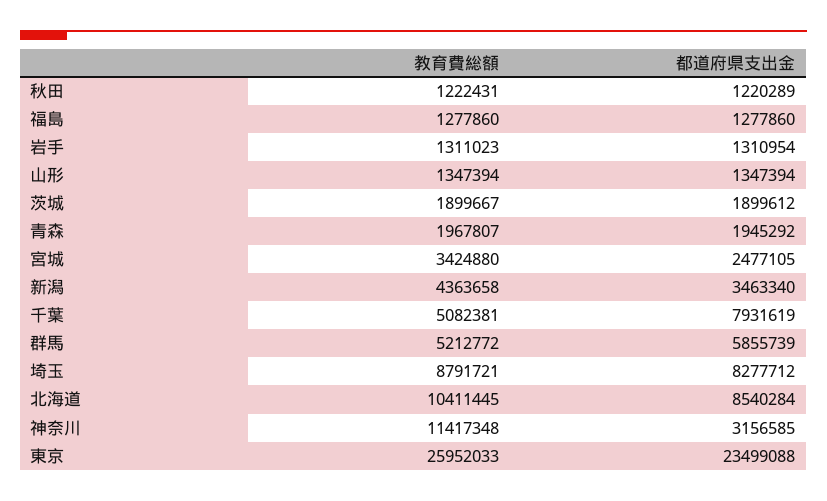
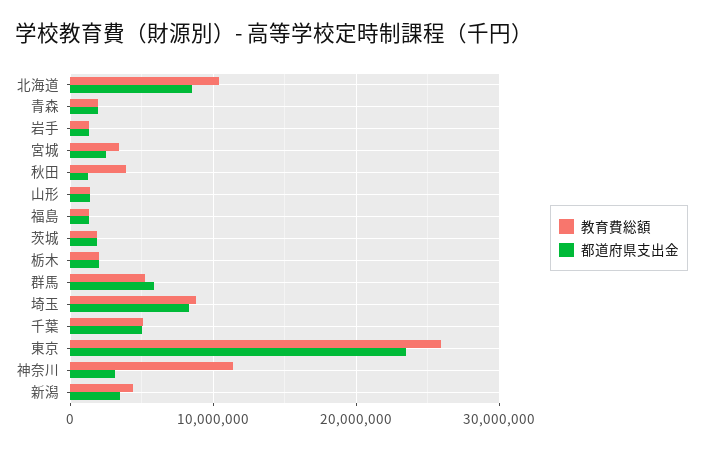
  {
    "教育費総額": {
-     "秋田": 1222431,
+     "秋田": 4000000,
      "福島": 1277860,
      "岩手": 1311023,
      "山形": 1347394,
      "茨城": 1899667,
      "青森": 1967807,
      "宮城": 3424880,
      "新潟": 4363658,
      "千葉": 5082381,
      "群馬": 5212772,
      "埼玉": 8791721,
      "北海道": 10411445,
      "神奈川": 11417348,
-     "東京": 25952033
+     "東京": 25952033,
+     "栃木": 2000000
    },
    "都道府県支出金": {
      "秋田": 1220289,
      "福島": 1277860,
      "岩手": 1310954,
      "山形": 1347394,
      "茨城": 1899612,
      "青森": 1945292,
      "宮城": 2477105,
      "新潟": 3463340,
-     "千葉": 7931619,
+     "千葉": 5000000,
      "群馬": 5855739,
      "埼玉": 8277712,
      "北海道": 8540284,
      "神奈川": 3156585,
-     "東京": 23499088
+     "東京": 23499088,
+     "栃木": 2000000
    }
  }

